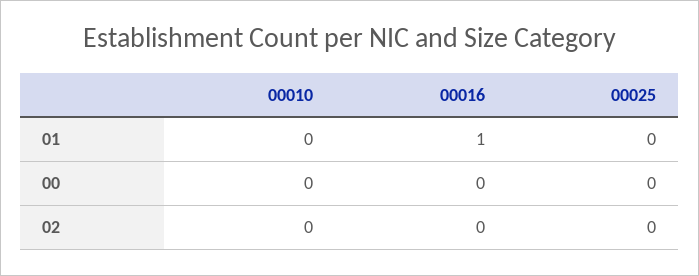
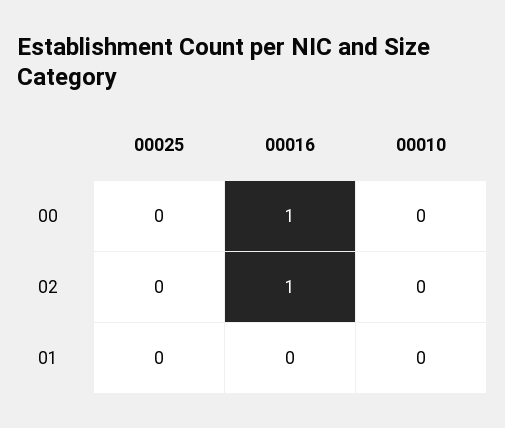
  {
    "00010": {
      "01": 0,
      "00": 0,
      "02": 0
    },
    "00016": {
-     "01": 1,
+     "01": 0,
-     "00": 0,
+     "00": 1,
-     "02": 0
+     "02": 1
    },
    "00025": {
      "01": 0,
      "00": 0,
      "02": 0
    }
  }

